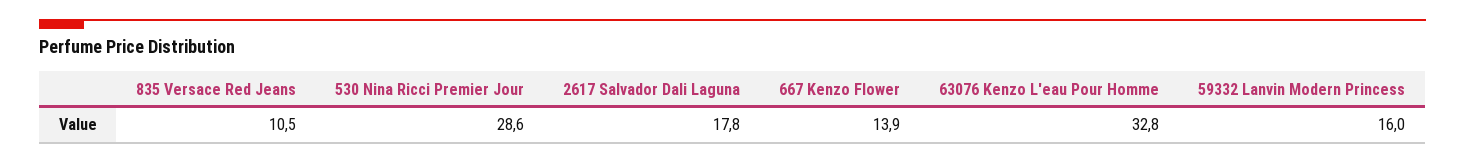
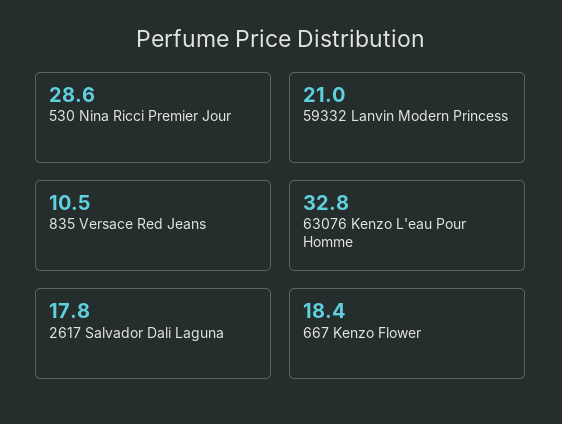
  {
    "835 Versace Red Jeans": 10.5,
    "530 Nina Ricci Premier Jour": 28.6,
    "2617 Salvador Dali Laguna": 17.8,
-   "667 Kenzo Flower": 13.9,
+   "667 Kenzo Flower": 18.4,
    "63076 Kenzo L'eau Pour Homme": 32.8,
-   "59332 Lanvin Modern Princess": 16
+   "59332 Lanvin Modern Princess": 21
  }

